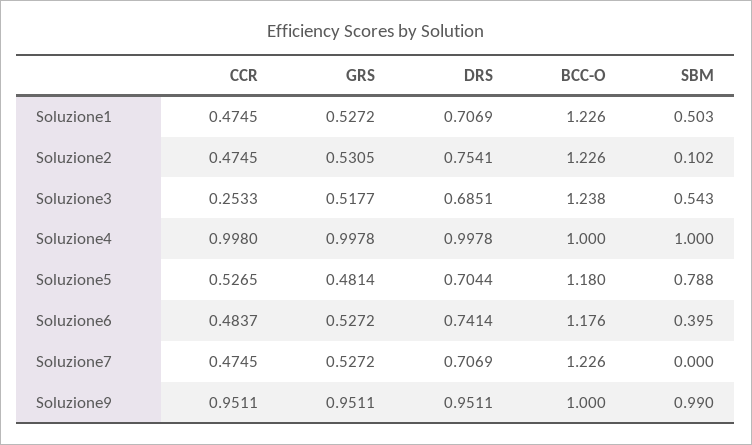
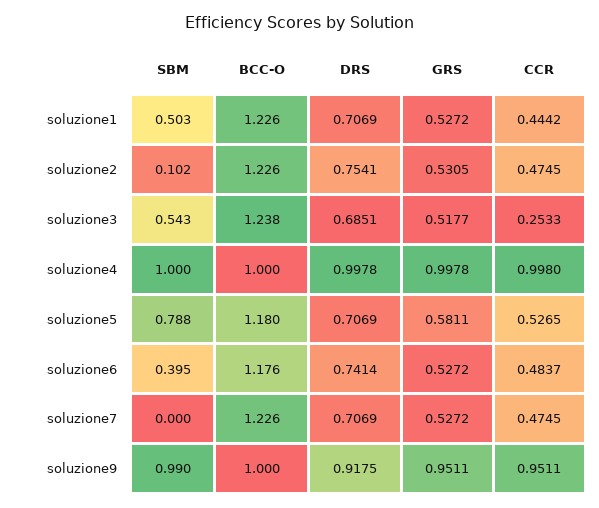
  {
    "CCR": {
-     "Soluzione1": 0.4745,
+     "Soluzione1": 0.4442,
      "Soluzione2": 0.4745,
      "Soluzione3": 0.2533,
      "Soluzione4": 0.998,
      "Soluzione5": 0.5265,
      "Soluzione6": 0.4837,
      "Soluzione7": 0.4745,
      "Soluzione9": 0.9511
    },
    "GRS": {
      "Soluzione1": 0.5272,
      "Soluzione2": 0.5305,
      "Soluzione3": 0.5177,
      "Soluzione4": 0.9978,
-     "Soluzione5": 0.4814,
+     "Soluzione5": 0.5811,
      "Soluzione6": 0.5272,
      "Soluzione7": 0.5272,
      "Soluzione9": 0.9511
    },
    "DRS": {
      "Soluzione1": 0.7069,
      "Soluzione2": 0.7541,
      "Soluzione3": 0.6851,
      "Soluzione4": 0.9978,
-     "Soluzione5": 0.7044,
+     "Soluzione5": 0.7069,
      "Soluzione6": 0.7414,
      "Soluzione7": 0.7069,
-     "Soluzione9": 0.9511
+     "Soluzione9": 0.9175
    },
    "BCC-O": {
      "Soluzione1": 1.226,
      "Soluzione2": 1.226,
      "Soluzione3": 1.238,
      "Soluzione4": 1,
      "Soluzione5": 1.18,
      "Soluzione6": 1.176,
      "Soluzione7": 1.226,
      "Soluzione9": 1
    },
    "SBM": {
      "Soluzione1": 0.503,
      "Soluzione2": 0.102,
      "Soluzione3": 0.543,
      "Soluzione4": 1,
      "Soluzione5": 0.788,
      "Soluzione6": 0.395,
      "Soluzione7": 0,
      "Soluzione9": 0.99
    }
  }

